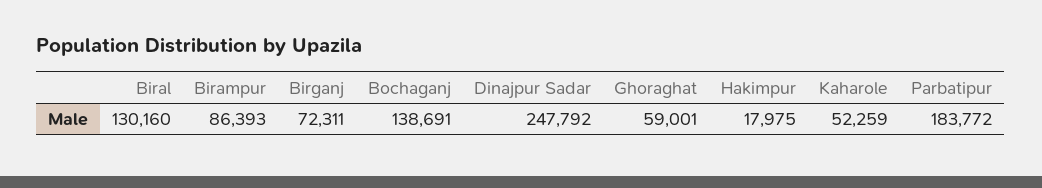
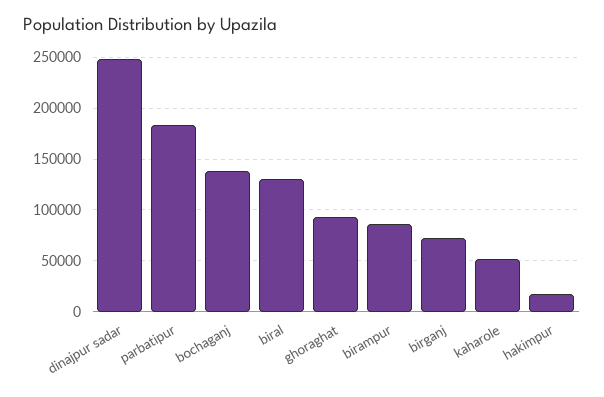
  {
    "Biral": 130160,
    "Birampur": 86393,
    "Birganj": 72311,
    "Bochaganj": 138691,
    "Dinajpur Sadar": 247792,
-   "Ghoraghat": 59001,
+   "Ghoraghat": 90000,
    "Hakimpur": 17975,
    "Kaharole": 52259,
    "Parbatipur": 183772
  }

